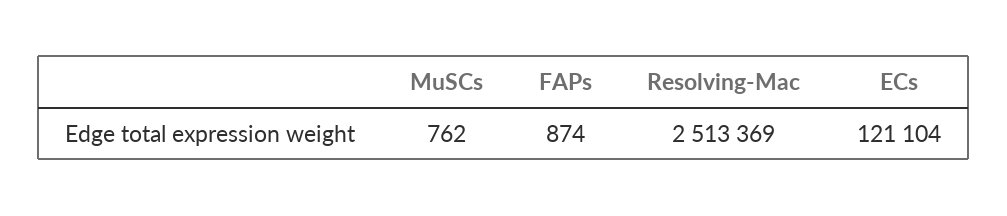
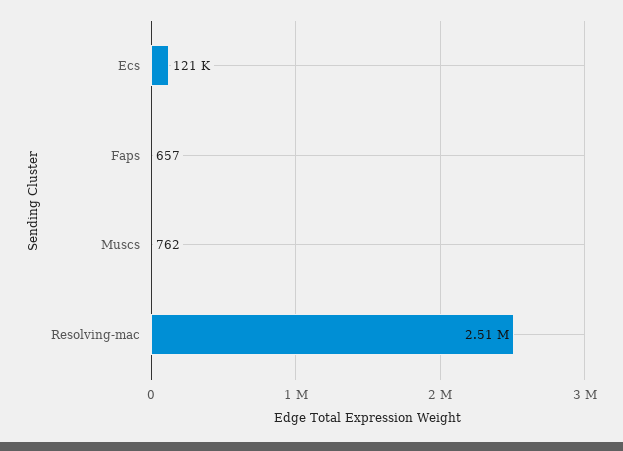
  {
    "MuSCs": 762,
-   "FAPs": 874,
+   "FAPs": 657,
    "Resolving-Mac": 2513369,
    "ECs": 121104
  }

